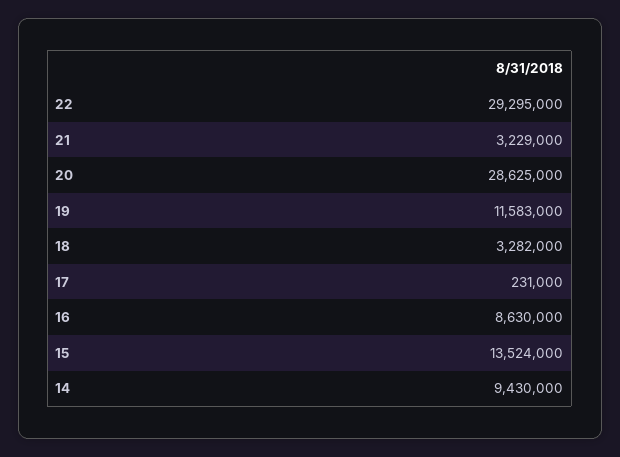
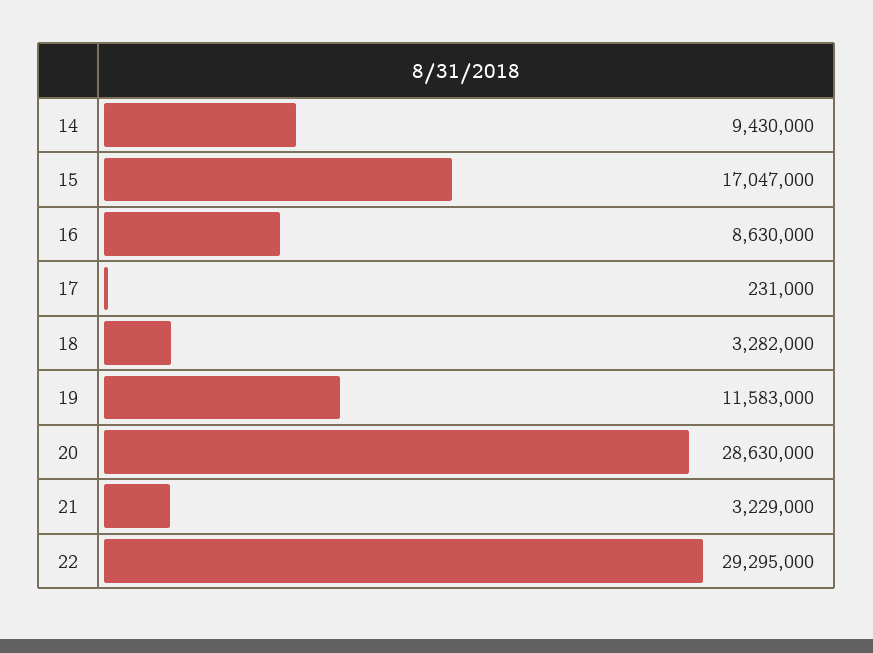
  {
    "22": 29295000,
    "21": 3229000,
-   "20": 28625000,
+   "20": 28630000,
    "19": 11583000,
    "18": 3282000,
    "17": 231000,
    "16": 8630000,
-   "15": 13524000,
+   "15": 17047000,
    "14": 9430000
  }

